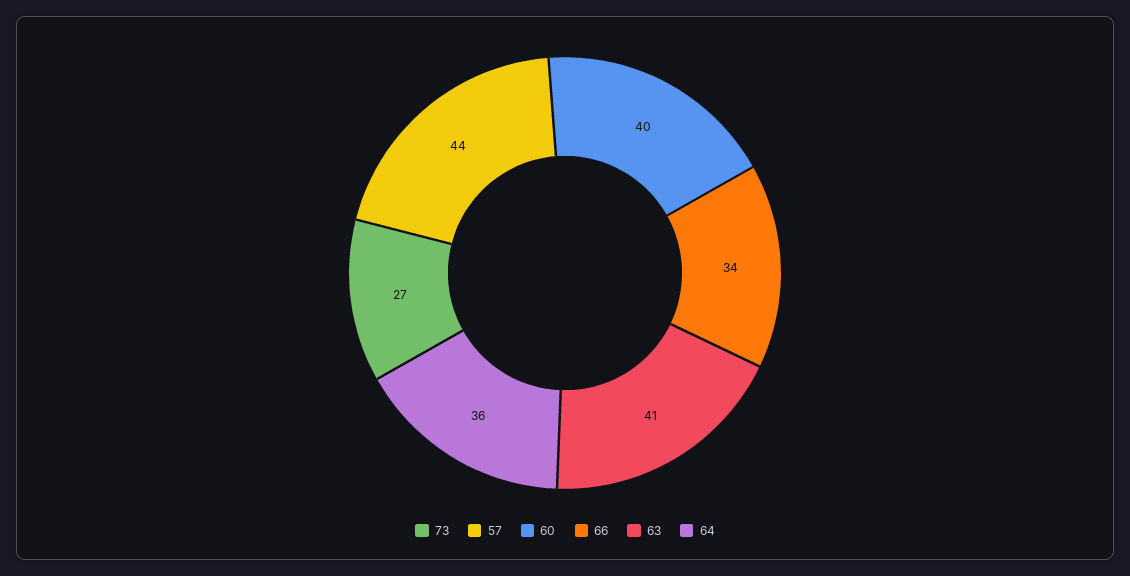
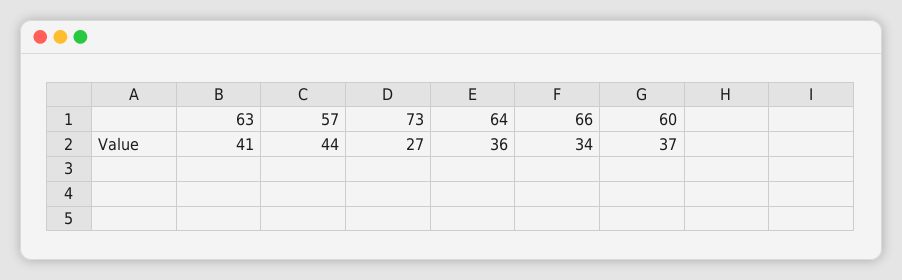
  {
    "73": 27,
    "57": 44,
-   "60": 40,
+   "60": 37,
    "66": 34,
    "63": 41,
    "64": 36
  }

